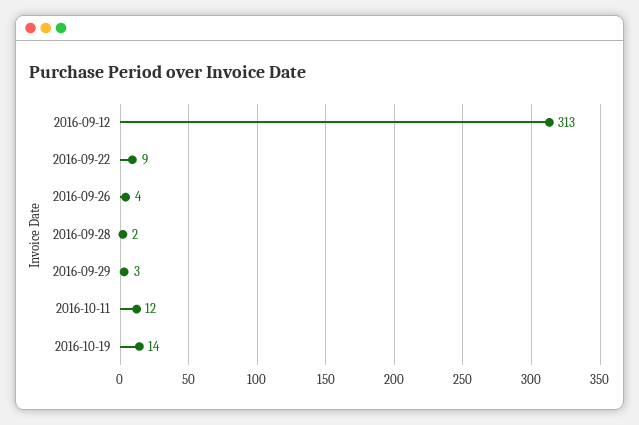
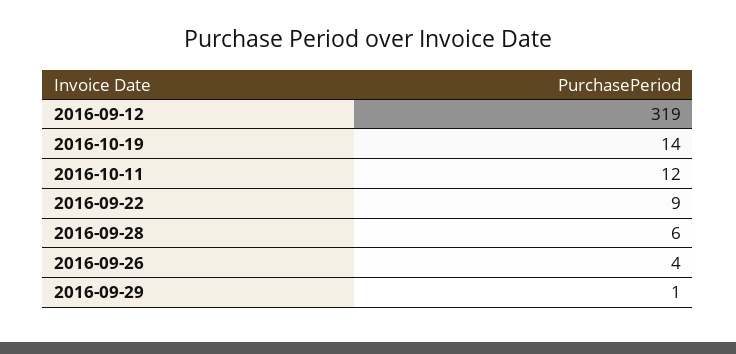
  {
-   "2016-09-12": 313,
+   "2016-09-12": 319,
    "2016-09-22": 9,
    "2016-09-26": 4,
-   "2016-09-28": 2,
+   "2016-09-28": 6,
-   "2016-09-29": 3,
+   "2016-09-29": 1,
    "2016-10-11": 12,
    "2016-10-19": 14
  }

